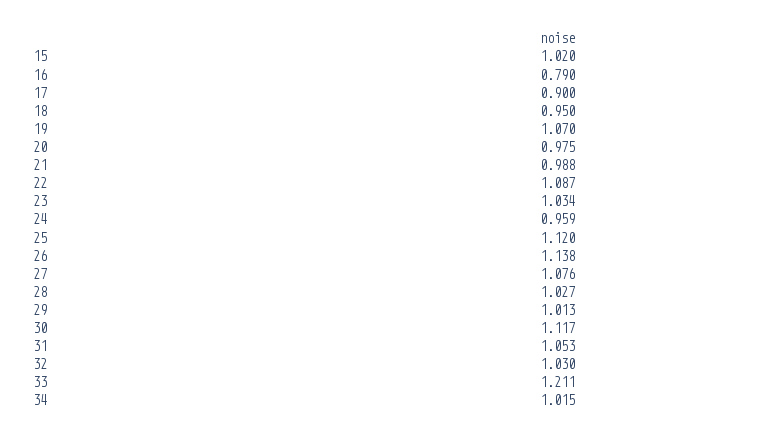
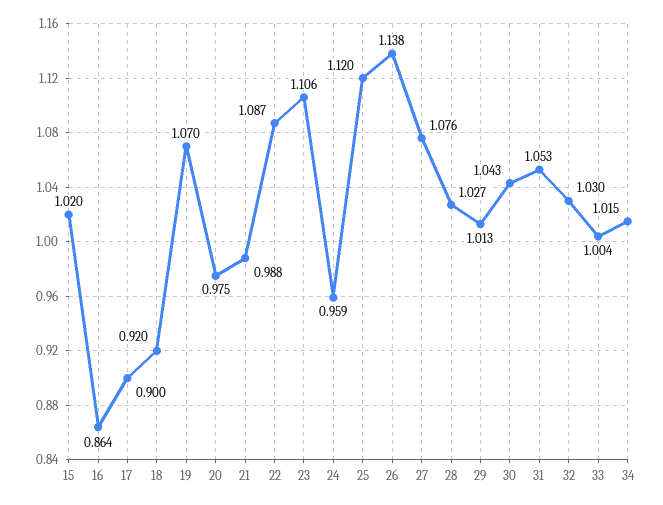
  {
    "15": 1.02,
-   "16": 0.79,
+   "16": 0.864,
    "17": 0.9,
-   "18": 0.95,
+   "18": 0.92,
    "19": 1.07,
    "20": 0.975,
    "21": 0.988,
    "22": 1.087,
-   "23": 1.034,
+   "23": 1.106,
    "24": 0.959,
    "25": 1.12,
    "26": 1.138,
    "27": 1.076,
    "28": 1.027,
    "29": 1.013,
-   "30": 1.117,
+   "30": 1.043,
    "31": 1.053,
    "32": 1.03,
-   "33": 1.211,
+   "33": 1.004,
    "34": 1.015
  }

